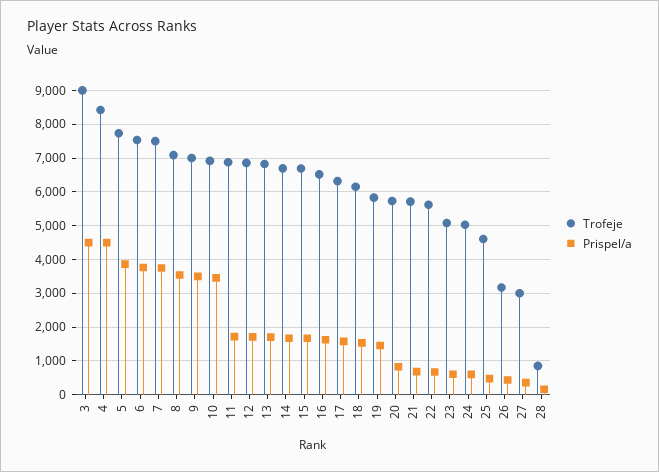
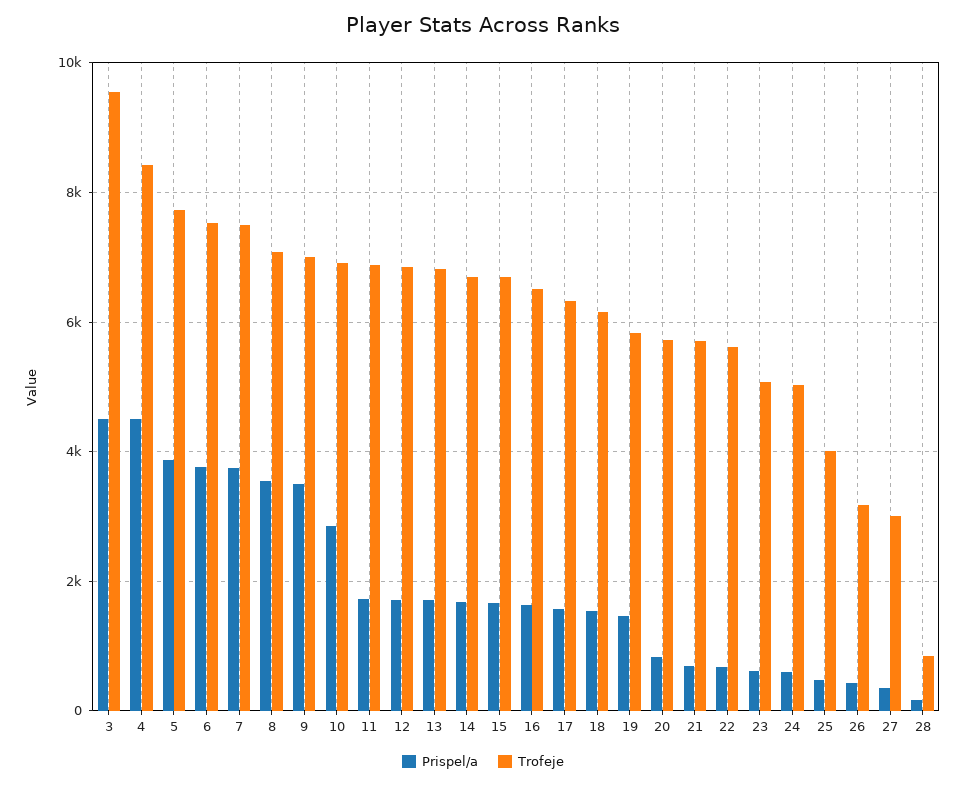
  {
    "Trofeje": {
-     "3": 9000,
+     "3": 9600,
      "4": 8400,
      "5": 7800,
      "6": 7600,
      "7": 7600,
      "8": 7000,
      "9": 7000,
      "10": 7000,
      "11": 6800,
      "12": 6800,
      "13": 6800,
      "14": 6600,
      "15": 6600,
      "16": 6600,
      "17": 6400,
      "18": 6200,
      "19": 5800,
      "20": 5800,
      "21": 5800,
      "22": 5600,
      "23": 5000,
      "24": 5000,
-     "25": 4600,
+     "25": 4000,
      "26": 3200,
      "27": 3000,
      "28": 800
    },
    "Prispel/a": {
      "3": 4600,
      "4": 4600,
      "5": 3800,
      "6": 3800,
      "7": 3800,
      "8": 3600,
      "9": 3600,
-     "10": 3400,
+     "10": 2800,
      "11": 1800,
      "12": 1800,
      "13": 1800,
      "14": 1600,
      "15": 1600,
      "16": 1600,
      "17": 1600,
      "18": 1600,
      "19": 1400,
      "20": 800,
      "21": 600,
      "22": 600,
      "23": 600,
      "24": 600,
      "25": 400,
      "26": 400,
      "27": 400,
      "28": 200
    }
  }

